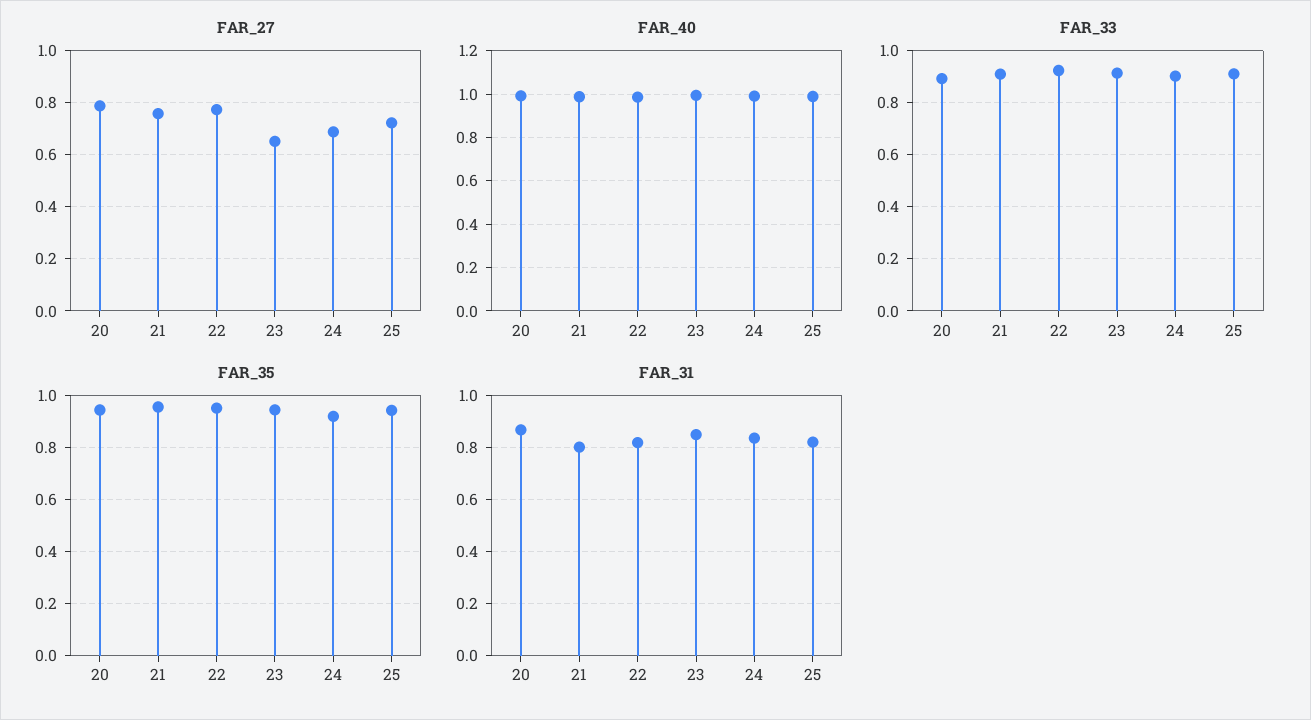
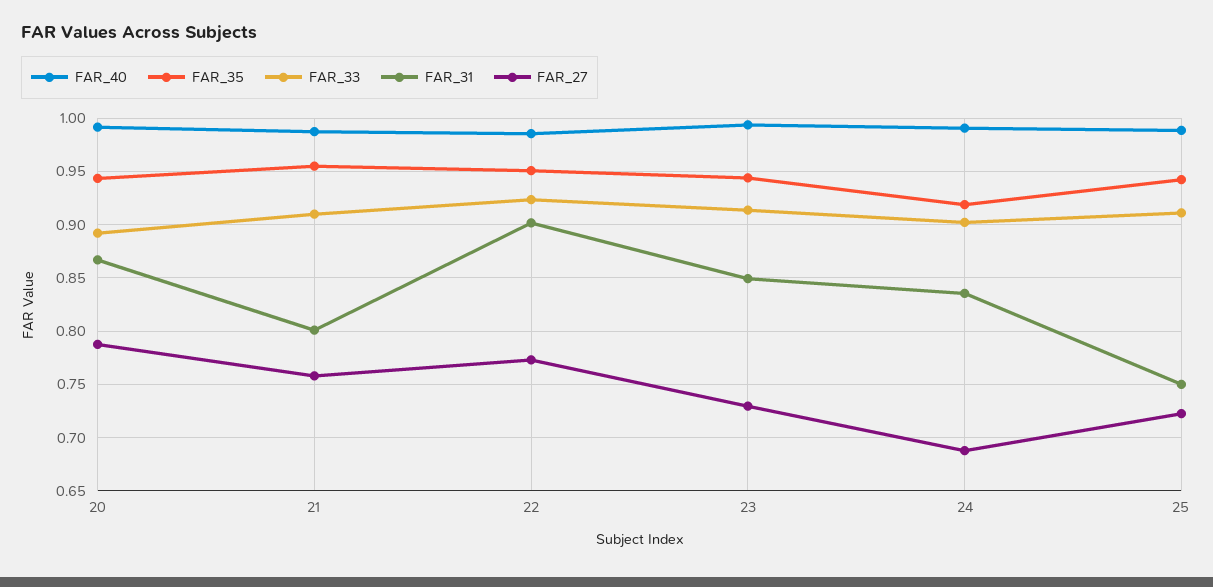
  {
    "FAR_27": {
      "20": 0.79,
      "21": 0.76,
      "22": 0.77,
-     "23": 0.65,
+     "23": 0.73,
      "24": 0.69,
      "25": 0.72
    },
    "FAR_40": {
      "20": 0.99,
      "21": 0.99,
      "22": 0.99,
      "23": 0.99,
      "24": 0.99,
      "25": 0.99
    },
    "FAR_33": {
      "20": 0.89,
      "21": 0.91,
      "22": 0.92,
      "23": 0.91,
      "24": 0.9,
      "25": 0.91
    },
    "FAR_35": {
      "20": 0.94,
      "21": 0.96,
      "22": 0.95,
      "23": 0.94,
      "24": 0.92,
      "25": 0.94
    },
    "FAR_31": {
      "20": 0.87,
      "21": 0.8,
-     "22": 0.825,
+     "22": 0.9,
      "23": 0.85,
      "24": 0.84,
-     "25": 0.825
+     "25": 0.75
    }
  }

